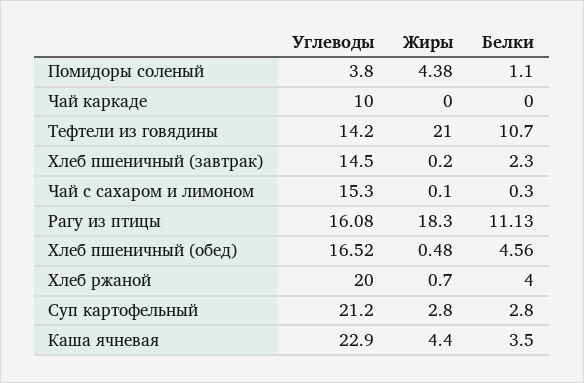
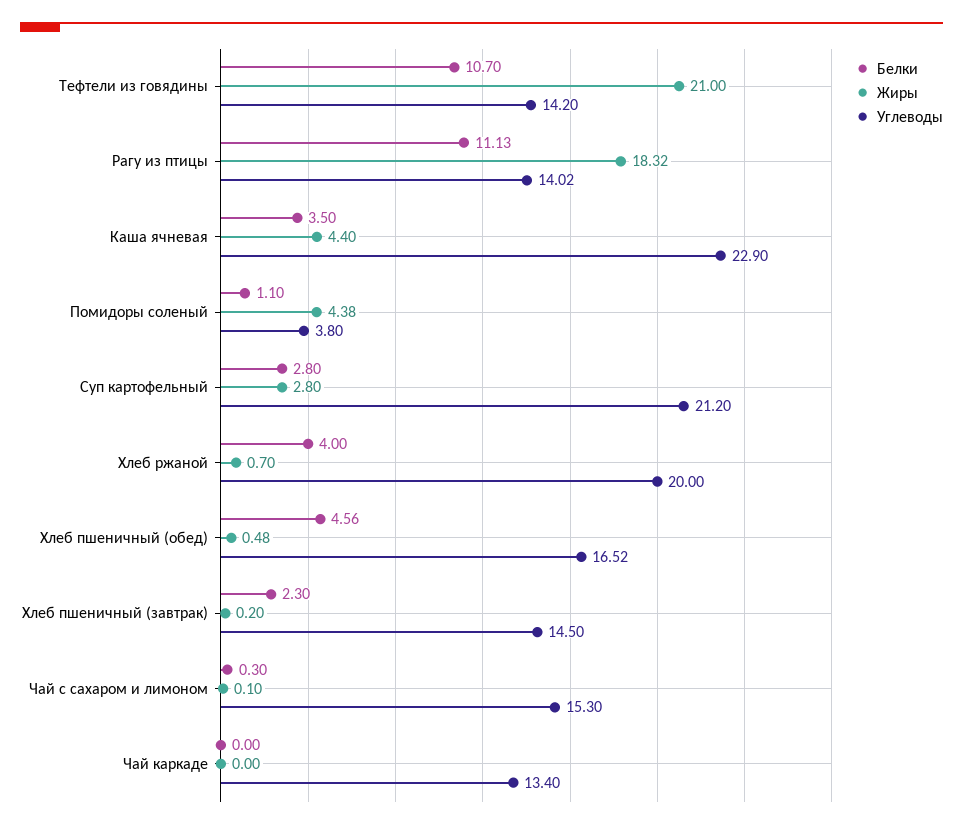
  {
    "Углеводы": {
      "Помидоры соленый": 3.8,
-     "Чай каркаде": 10,
+     "Чай каркаде": 13.4,
      "Тефтели из говядины": 14.2,
      "Хлеб пшеничный (завтрак)": 14.5,
      "Чай с сахаром и лимоном": 15.3,
-     "Рагу из птицы": 16.08,
+     "Рагу из птицы": 14.02,
      "Хлеб пшеничный (обед)": 16.52,
      "Хлеб ржаной": 20,
      "Суп картофельный": 21.2,
      "Каша ячневая": 22.9
    },
    "Жиры": {
      "Помидоры соленый": 4.38,
      "Чай каркаде": 0,
      "Тефтели из говядины": 21,
      "Хлеб пшеничный (завтрак)": 0.2,
      "Чай с сахаром и лимоном": 0.1,
-     "Рагу из птицы": 18.3,
+     "Рагу из птицы": 18.32,
      "Хлеб пшеничный (обед)": 0.48,
      "Хлеб ржаной": 0.7,
      "Суп картофельный": 2.8,
      "Каша ячневая": 4.4
    },
    "Белки": {
      "Помидоры соленый": 1.1,
      "Чай каркаде": 0,
      "Тефтели из говядины": 10.7,
      "Хлеб пшеничный (завтрак)": 2.3,
      "Чай с сахаром и лимоном": 0.3,
      "Рагу из птицы": 11.13,
      "Хлеб пшеничный (обед)": 4.56,
      "Хлеб ржаной": 4,
      "Суп картофельный": 2.8,
      "Каша ячневая": 3.5
    }
  }

